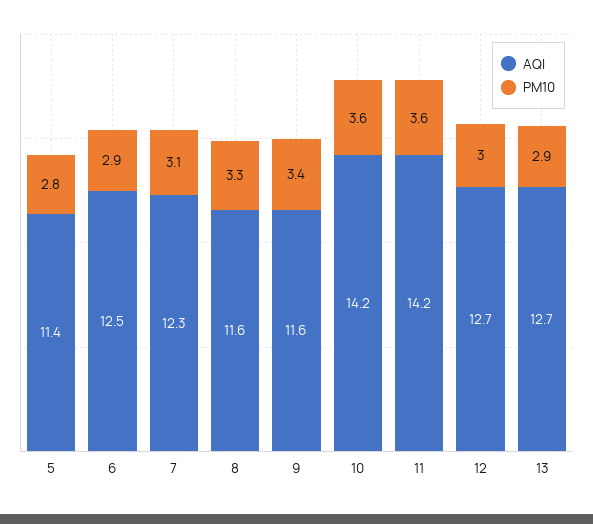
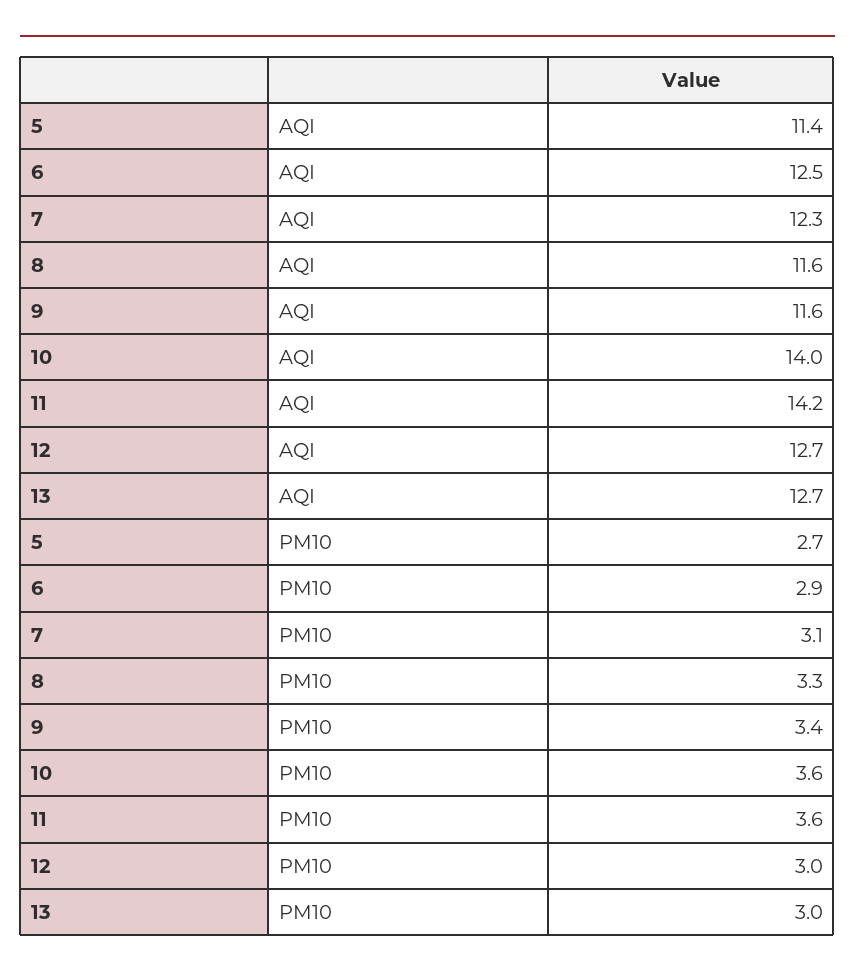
  {
    "AQI": {
      "5": 11.4,
      "6": 12.5,
      "7": 12.3,
      "8": 11.6,
      "9": 11.6,
-     "10": 14.2,
+     "10": 14,
      "11": 14.2,
      "12": 12.7,
      "13": 12.7
    },
    "PM10": {
-     "5": 2.8,
+     "5": 2.7,
      "6": 2.9,
      "7": 3.1,
      "8": 3.3,
      "9": 3.4,
      "10": 3.6,
      "11": 3.6,
      "12": 3,
-     "13": 2.9
+     "13": 3
    }
  }

